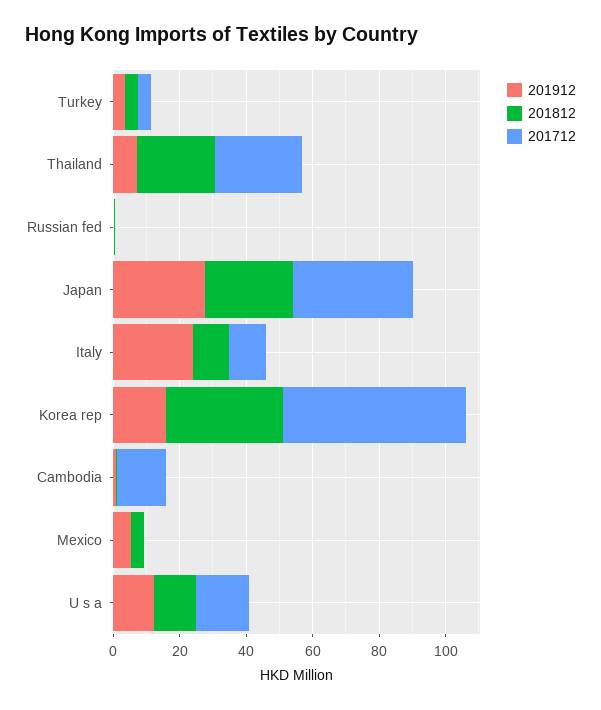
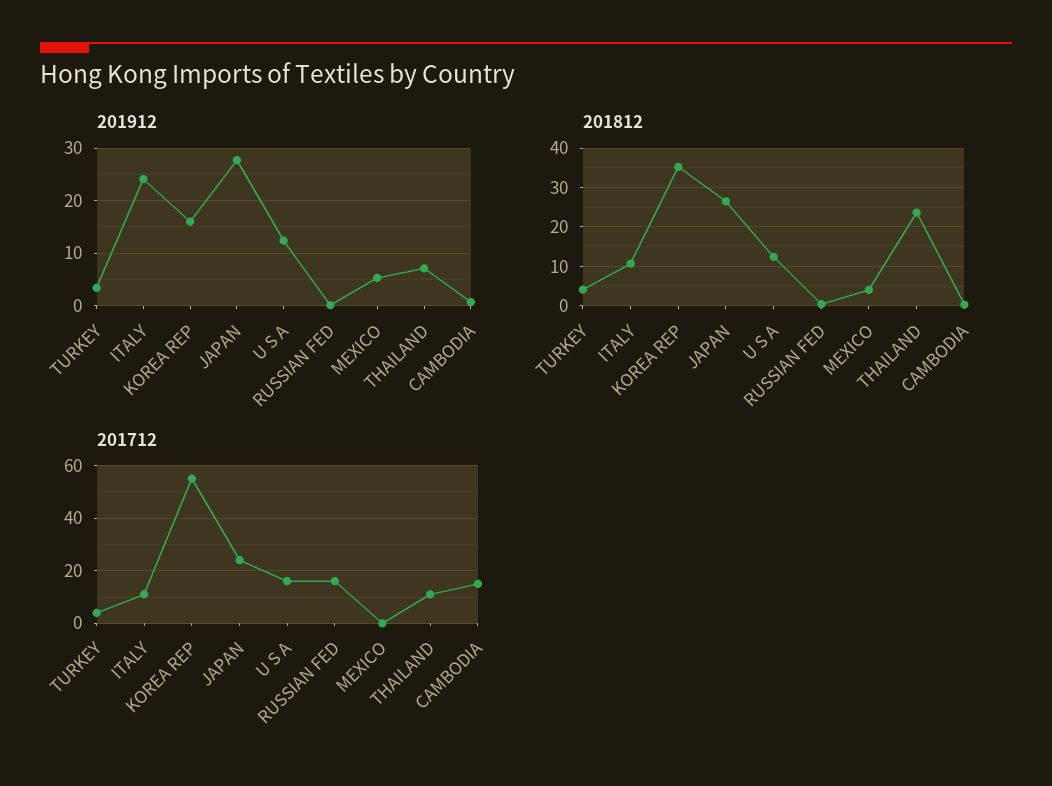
  {
    "201912": {
      "Turkey": 4,
      "Thailand": 8,
      "Russian fed": 0,
      "Japan": 28,
      "Italy": 24,
      "Korea rep": 16,
      "Cambodia": 0,
      "Mexico": 6,
      "U s a": 12
    },
    "201812": {
      "Turkey": 4,
      "Thailand": 24,
      "Russian fed": 0,
      "Japan": 26,
      "Italy": 10,
      "Korea rep": 36,
      "Cambodia": 0,
      "Mexico": 4,
      "U s a": 12
    },
    "201712": {
      "Turkey": 5,
-     "Thailand": 25,
+     "Thailand": 10,
-     "Russian fed": 0,
+     "Russian fed": 15,
-     "Japan": 35,
+     "Japan": 25,
      "Italy": 10,
      "Korea rep": 55,
      "Cambodia": 15,
      "Mexico": 0,
      "U s a": 15
    }
  }

